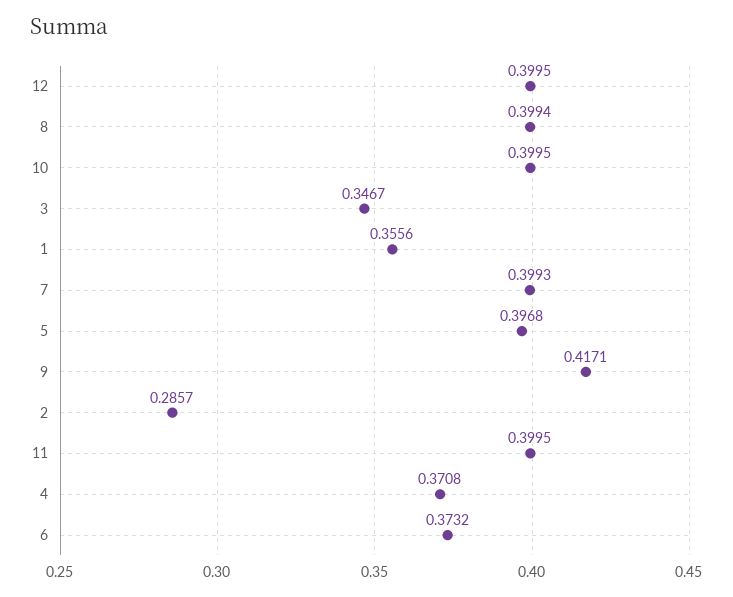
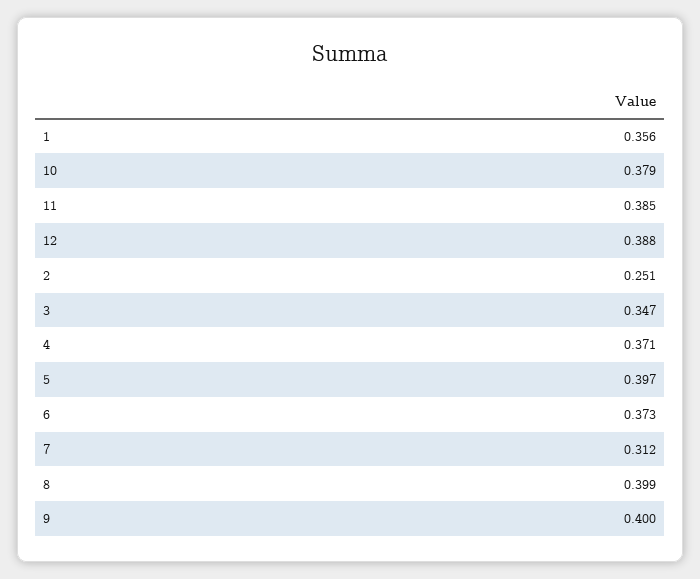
  {
-   "12": 0.3995,
+   "12": 0.388,
    "8": 0.3994,
-   "10": 0.3995,
+   "10": 0.379,
    "3": 0.3467,
    "1": 0.3556,
-   "7": 0.3993,
+   "7": 0.312,
    "5": 0.3968,
-   "9": 0.4171,
+   "9": 0.4,
-   "2": 0.2857,
+   "2": 0.251,
-   "11": 0.3995,
+   "11": 0.385,
    "4": 0.3708,
    "6": 0.3732
  }

